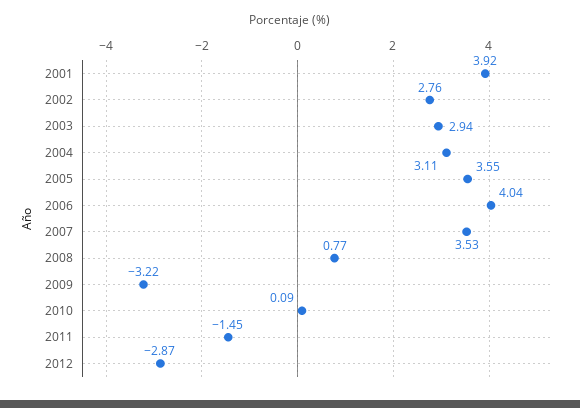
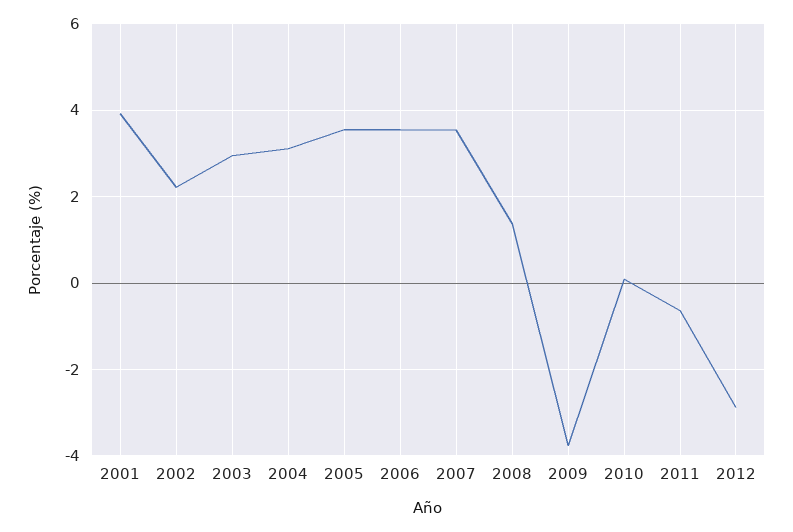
  {
    "2001": 3.92,
-   "2002": 2.76,
+   "2002": 2.2,
    "2003": 2.94,
    "2004": 3.11,
    "2005": 3.55,
-   "2006": 4.04,
+   "2006": 3.6,
    "2007": 3.53,
-   "2008": 0.77,
+   "2008": 1.4,
-   "2009": -3.22,
+   "2009": -3.8,
    "2010": 0.09,
-   "2011": -1.45,
+   "2011": -0.6,
    "2012": -2.87
  }

